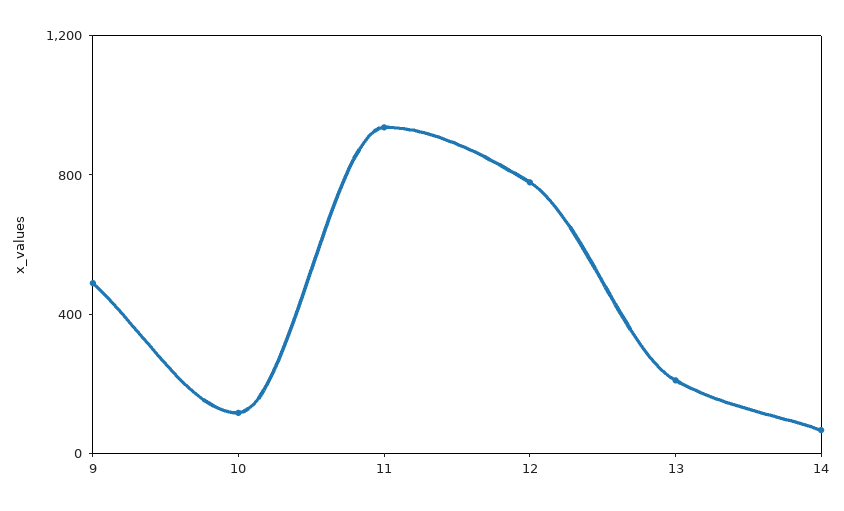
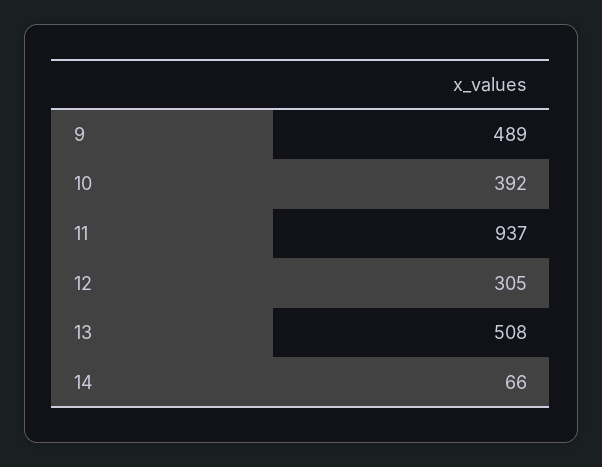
  {
    "9": 489,
-   "10": 100,
+   "10": 392,
    "11": 937,
-   "12": 800,
+   "12": 305,
-   "13": 200,
+   "13": 508,
    "14": 66
  }

